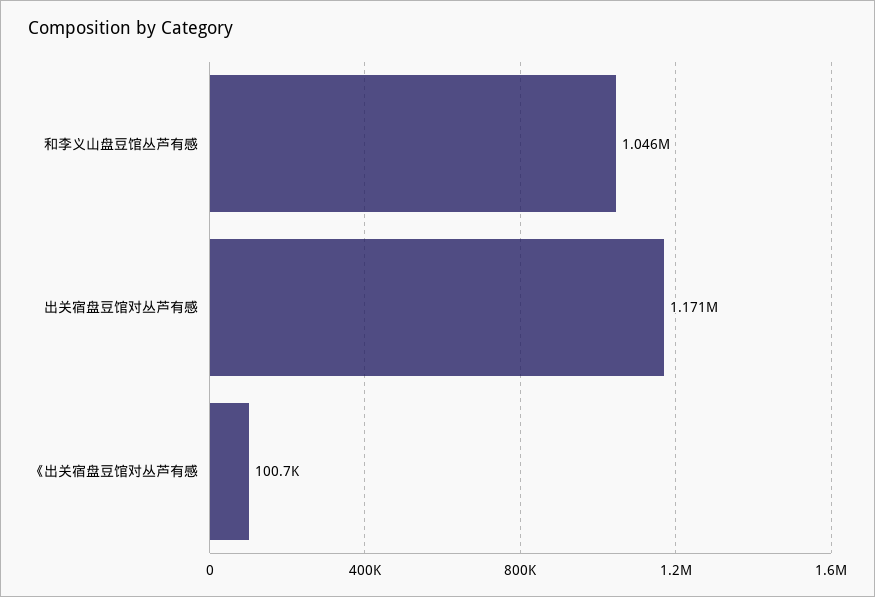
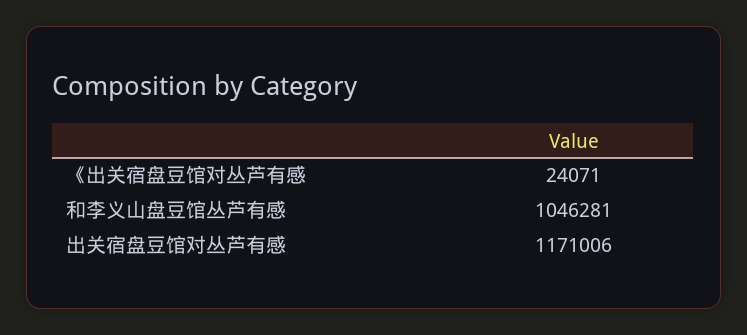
  {
    "和李义山盘豆馆丛芦有感": 1046281,
    "出关宿盘豆馆对丛芦有感": 1171006,
-   "《出关宿盘豆馆对丛芦有感": 100700
+   "《出关宿盘豆馆对丛芦有感": 24071
  }

